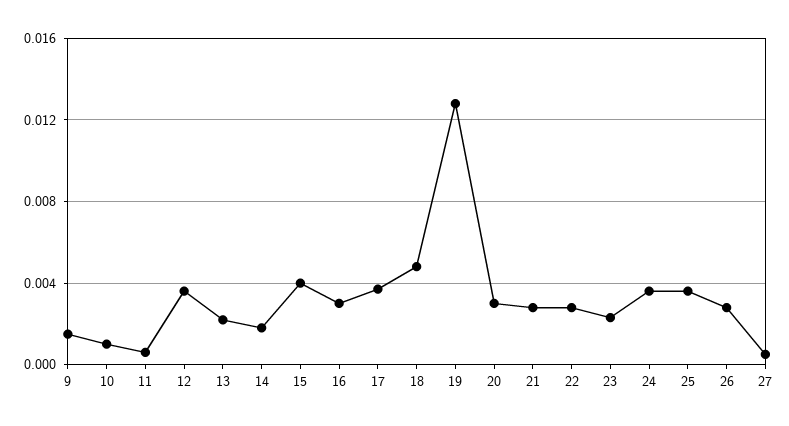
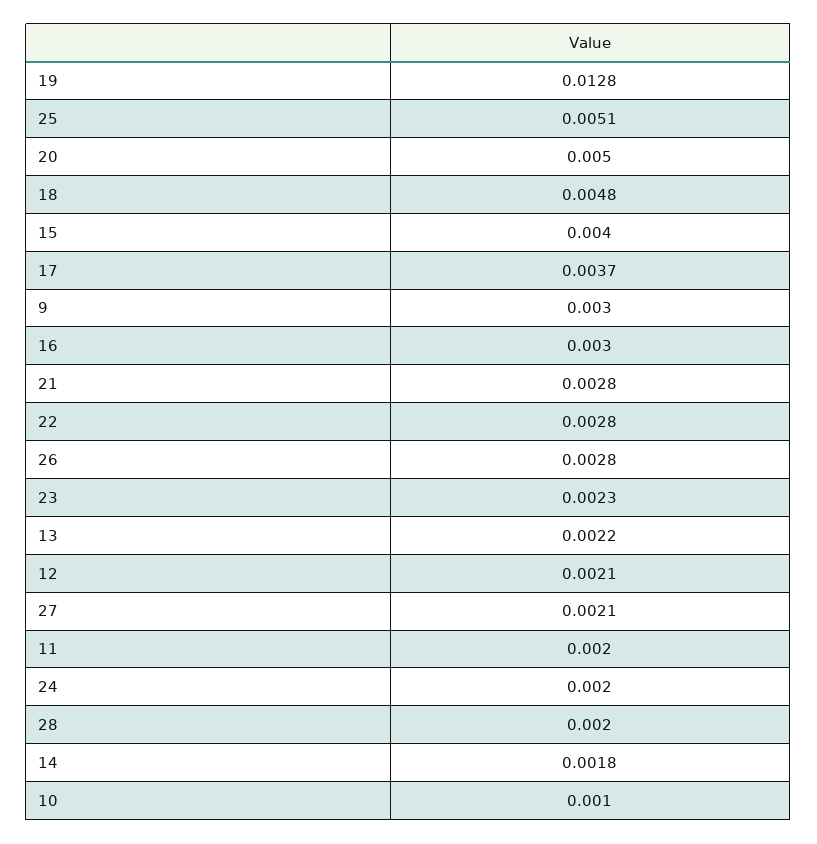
  {
-   "9": 0.0015,
+   "9": 0.003,
    "10": 0.001,
-   "11": 0.0005,
+   "11": 0.002,
-   "12": 0.0035,
+   "12": 0.0021,
    "13": 0.0022,
    "14": 0.0018,
    "15": 0.004,
    "16": 0.003,
    "17": 0.0037,
    "18": 0.0048,
    "19": 0.0128,
-   "20": 0.003,
+   "20": 0.005,
    "21": 0.0028,
    "22": 0.0028,
    "23": 0.0023,
-   "24": 0.0035,
+   "24": 0.002,
-   "25": 0.0035,
+   "25": 0.0051,
    "26": 0.0028,
-   "27": 0.0005
+   "27": 0.0021,
+   "28": 0.002
  }

